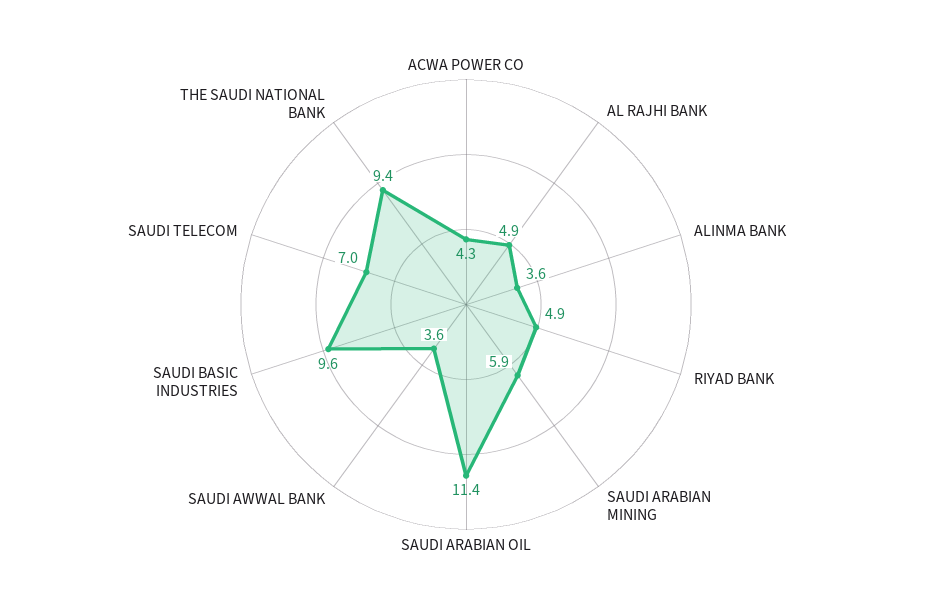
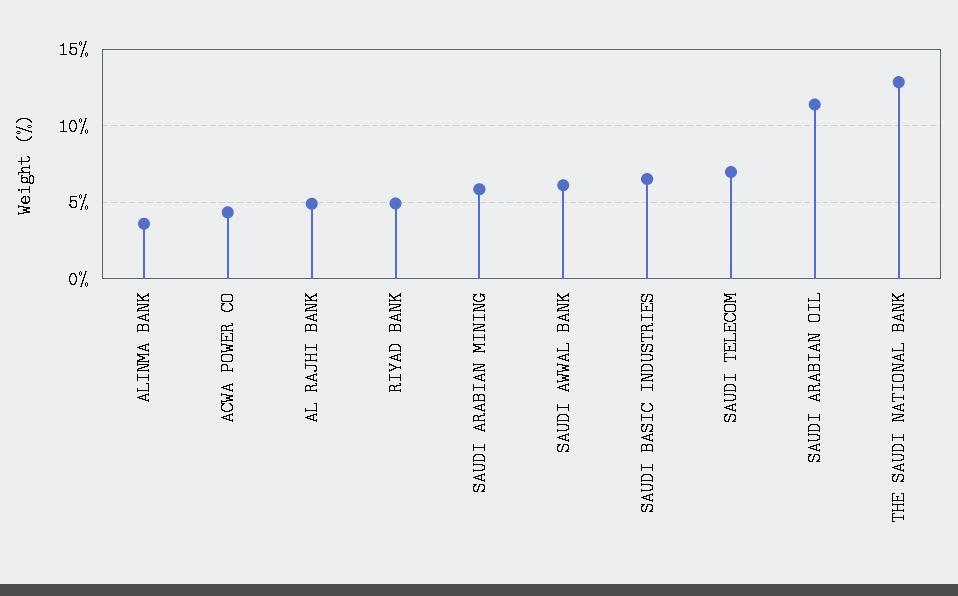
  {
    "ACWA POWER CO": 4.3,
    "AL RAJHI BANK": 4.9,
    "ALINMA BANK": 3.6,
    "RIYAD BANK": 4.9,
    "SAUDI ARABIAN MINING": 5.9,
    "SAUDI ARABIAN OIL": 11.4,
-   "SAUDI AWWAL BANK": 3.6,
+   "SAUDI AWWAL BANK": 6,
-   "SAUDI BASIC INDUSTRIES": 9.6,
+   "SAUDI BASIC INDUSTRIES": 6.5,
    "SAUDI TELECOM": 7,
-   "THE SAUDI NATIONAL BANK": 9.4
+   "THE SAUDI NATIONAL BANK": 13
  }

